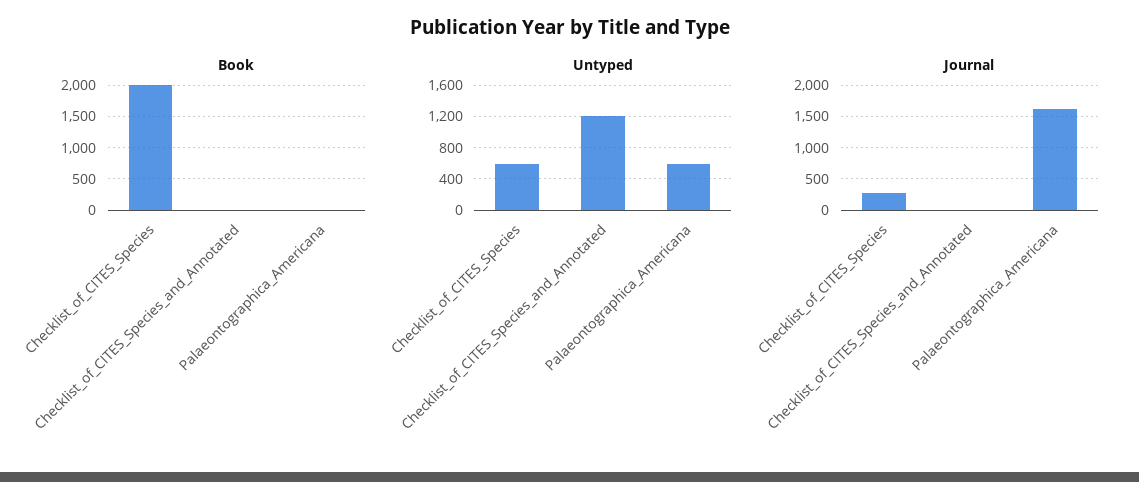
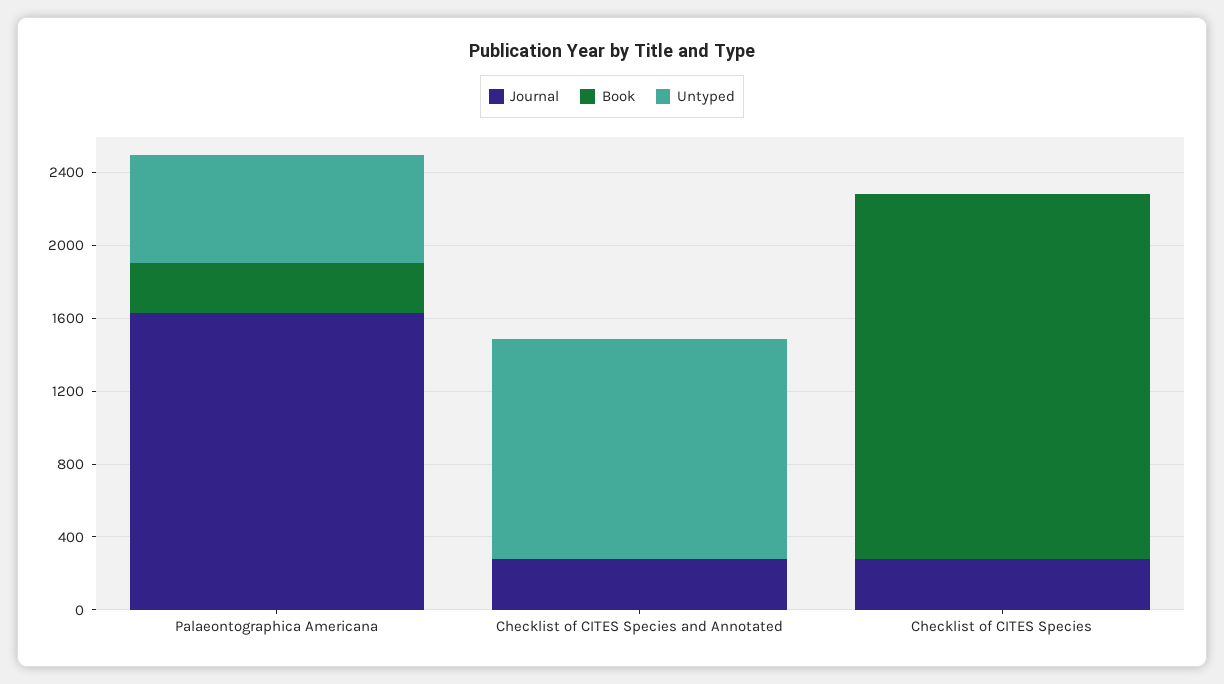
  {
    "Book": {
      "Checklist_of_CITES_Species": 2000,
      "Checklist_of_CITES_Species_and_Annotated": 0,
-     "Palaeontographica_Americana": 0
+     "Palaeontographica_Americana": 300
    },
    "Untyped": {
-     "Checklist_of_CITES_Species": 600,
+     "Checklist_of_CITES_Species": 0,
      "Checklist_of_CITES_Species_and_Annotated": 1200,
      "Palaeontographica_Americana": 600
    },
    "Journal": {
      "Checklist_of_CITES_Species": 300,
-     "Checklist_of_CITES_Species_and_Annotated": 0,
+     "Checklist_of_CITES_Species_and_Annotated": 300,
      "Palaeontographica_Americana": 1600
    }
  }

